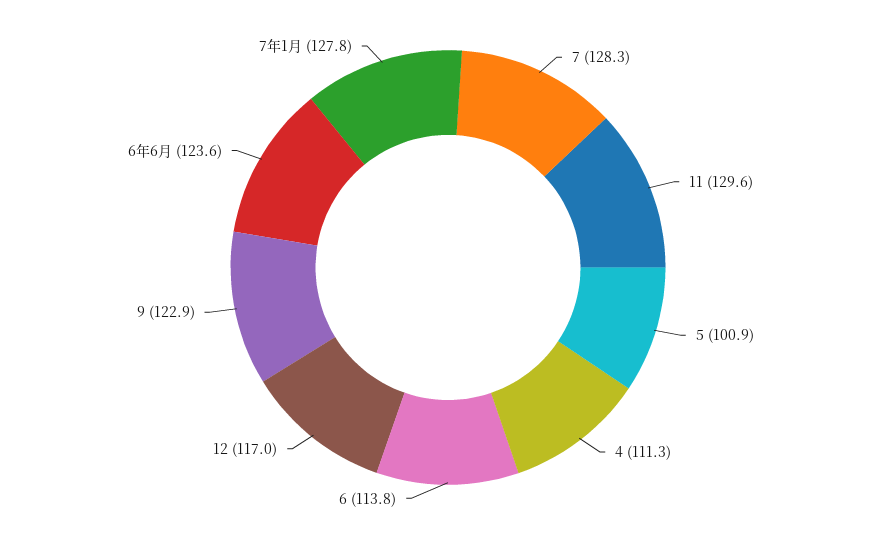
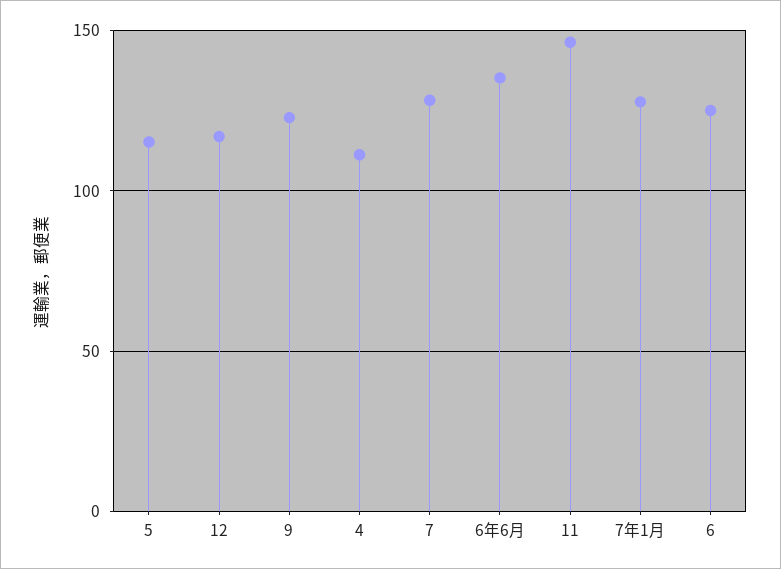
  {
    "7": 128.3,
-   "11": 129.6,
+   "11": 145,
-   "5": 100.9,
+   "5": 115,
    "4": 111.3,
-   "6": 113.8,
+   "6": 125,
    "12": 117,
    "9": 122.9,
-   "6年6月": 123.6,
+   "6年6月": 135,
    "7年1月": 127.8
  }

